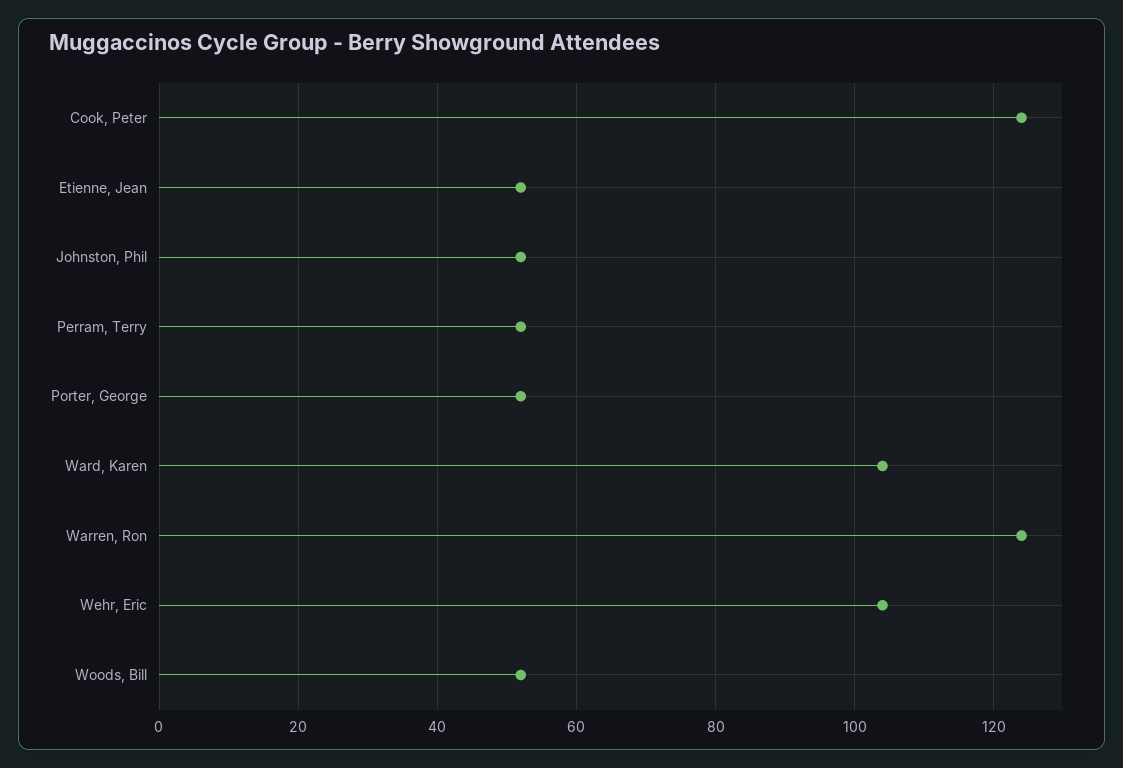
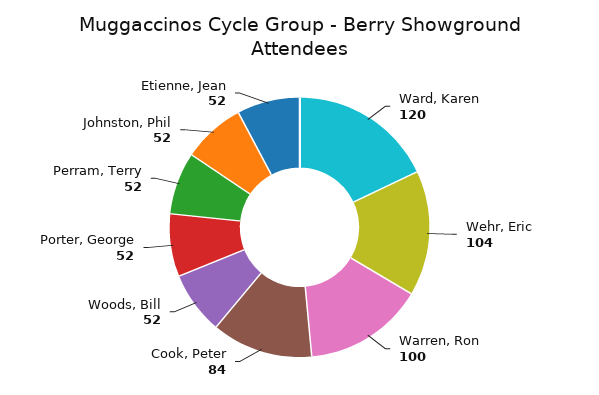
  {
-   "Cook, Peter": 125,
+   "Cook, Peter": 84,
    "Etienne, Jean": 52,
    "Johnston, Phil": 52,
    "Perram, Terry": 52,
    "Porter, George": 52,
-   "Ward, Karen": 105,
+   "Ward, Karen": 120,
-   "Warren, Ron": 125,
+   "Warren, Ron": 100,
    "Wehr, Eric": 104,
    "Woods, Bill": 52
  }

